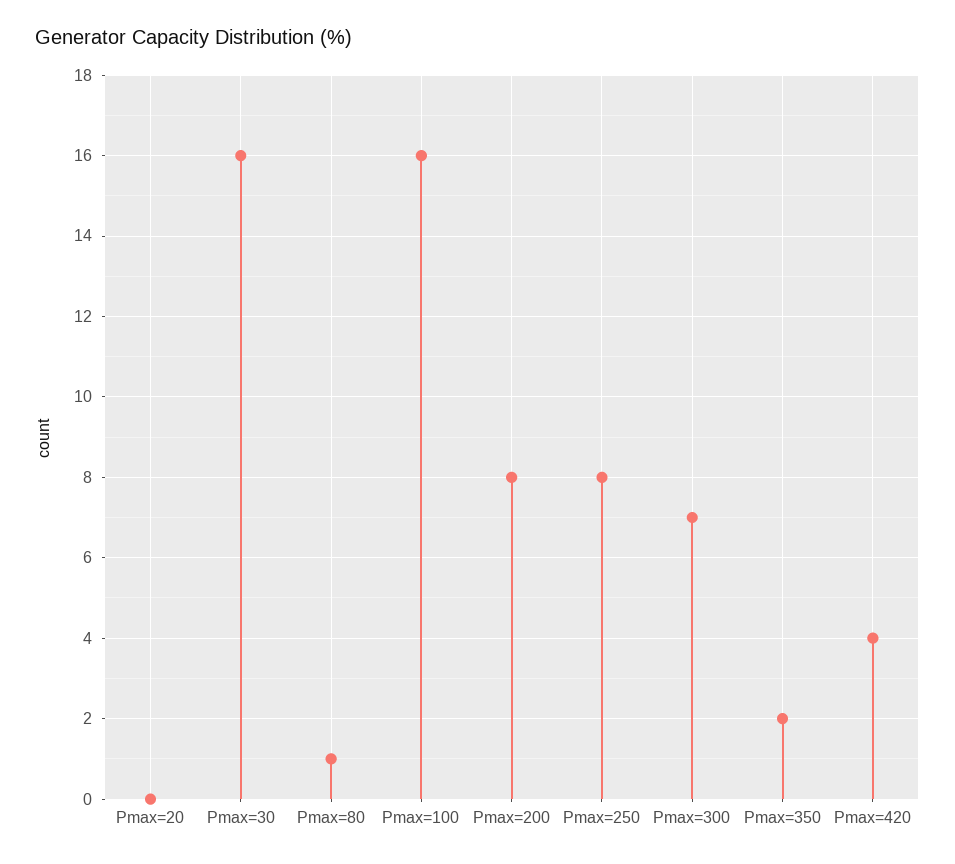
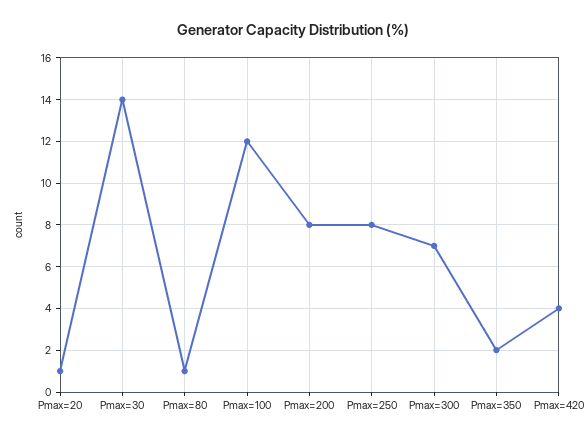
  {
-   "Pmax=20": 0,
+   "Pmax=20": 1,
-   "Pmax=30": 16,
+   "Pmax=30": 14,
    "Pmax=80": 1,
-   "Pmax=100": 16,
+   "Pmax=100": 12,
    "Pmax=200": 8,
    "Pmax=250": 8,
    "Pmax=300": 7,
    "Pmax=350": 2,
    "Pmax=420": 4
  }

